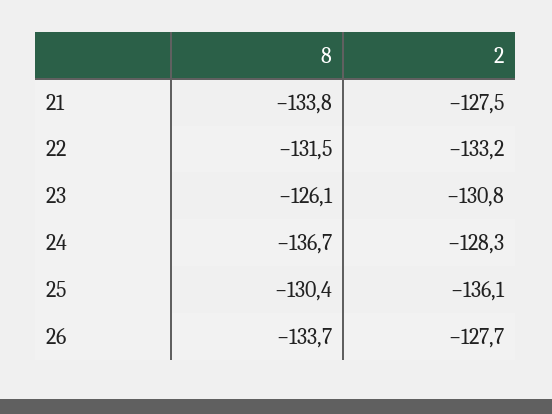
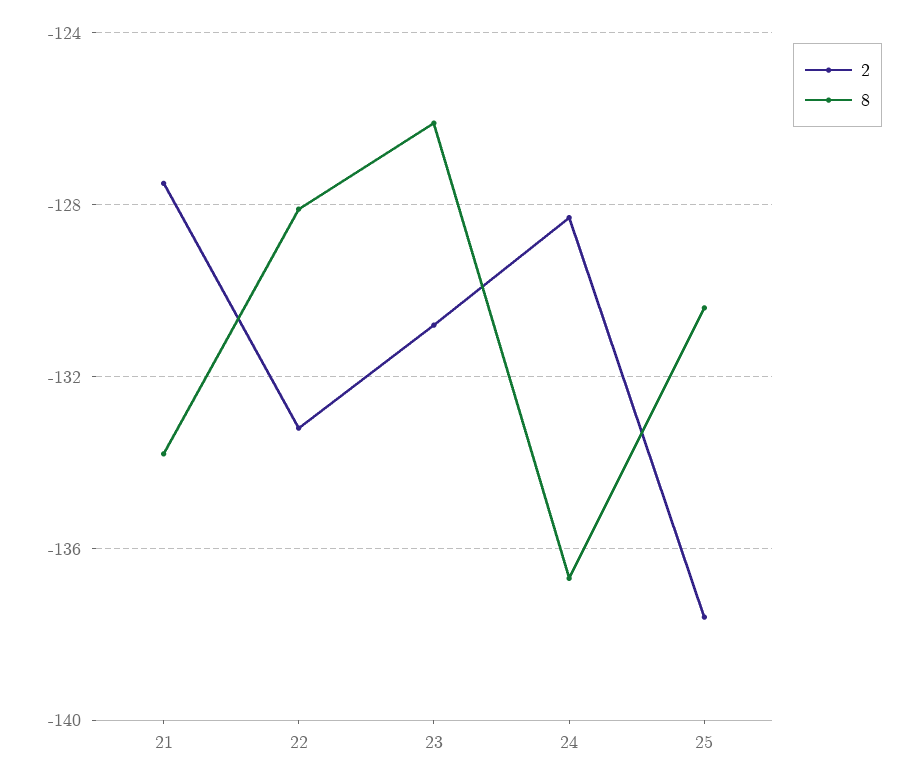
  {
    "8": {
      "21": -133.8,
-     "22": -131.5,
+     "22": -128,
      "23": -126.1,
      "24": -136.7,
-     "25": -130.4,
+     "25": -130.4
-     "26": -133.7
    },
    "2": {
      "21": -127.5,
      "22": -133.2,
      "23": -130.8,
      "24": -128.3,
-     "25": -136.1,
+     "25": -137.5
-     "26": -127.7
    }
  }

